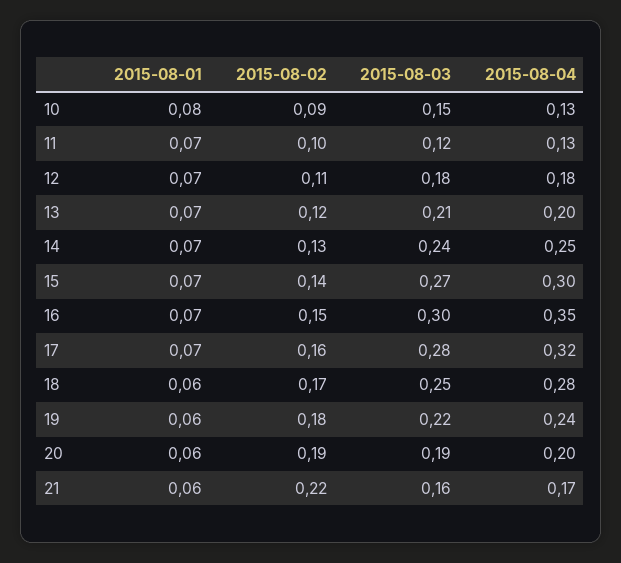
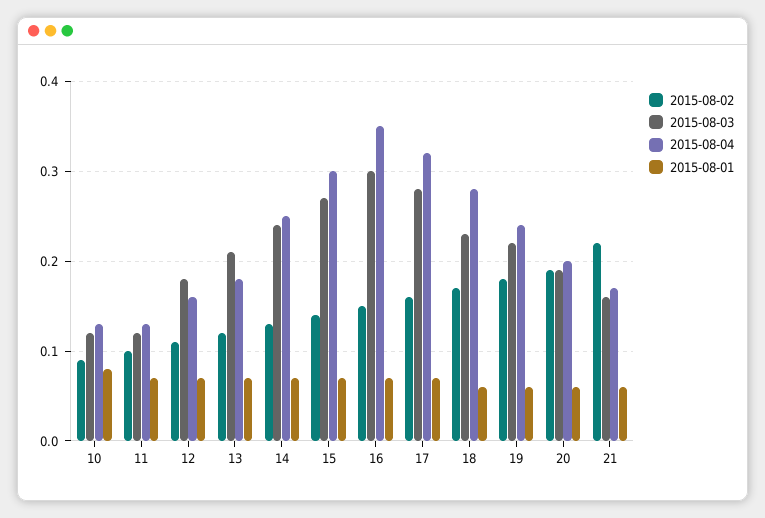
  {
    "2015-08-01": {
      "10": 0.08,
      "11": 0.07,
      "12": 0.07,
      "13": 0.07,
      "14": 0.07,
      "15": 0.07,
      "16": 0.07,
      "17": 0.07,
      "18": 0.06,
      "19": 0.06,
      "20": 0.06,
      "21": 0.06
    },
    "2015-08-02": {
      "10": 0.09,
      "11": 0.1,
      "12": 0.11,
      "13": 0.12,
      "14": 0.13,
      "15": 0.14,
      "16": 0.15,
      "17": 0.16,
      "18": 0.17,
      "19": 0.18,
      "20": 0.19,
      "21": 0.22
    },
    "2015-08-03": {
-     "10": 0.15,
+     "10": 0.12,
      "11": 0.12,
      "12": 0.18,
      "13": 0.21,
      "14": 0.24,
      "15": 0.27,
      "16": 0.3,
      "17": 0.28,
-     "18": 0.25,
+     "18": 0.23,
      "19": 0.22,
      "20": 0.19,
      "21": 0.16
    },
    "2015-08-04": {
      "10": 0.13,
      "11": 0.13,
-     "12": 0.18,
+     "12": 0.16,
-     "13": 0.2,
+     "13": 0.18,
      "14": 0.25,
      "15": 0.3,
      "16": 0.35,
      "17": 0.32,
      "18": 0.28,
      "19": 0.24,
      "20": 0.2,
      "21": 0.17
    }
  }

